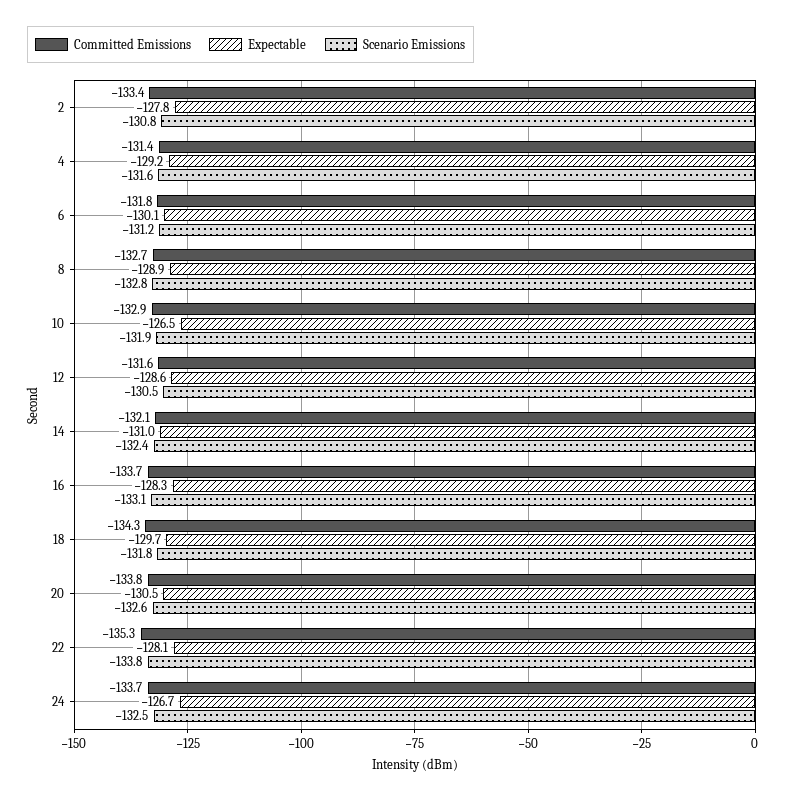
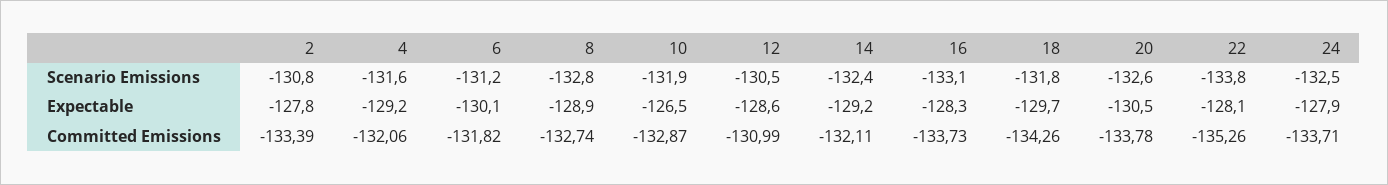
  {
    "Committed Emissions": {
      "2": -133.39,
-     "4": -131.4,
+     "4": -132.06,
      "6": -131.82,
      "8": -132.74,
      "10": -132.87,
-     "12": -131.6,
+     "12": -130.99,
      "14": -132.11,
      "16": -133.73,
      "18": -134.26,
      "20": -133.78,
      "22": -135.26,
      "24": -133.71
    },
    "Expectable": {
      "2": -127.8,
      "4": -129.2,
      "6": -130.1,
      "8": -128.9,
      "10": -126.5,
      "12": -128.6,
-     "14": -131,
+     "14": -129.2,
      "16": -128.3,
      "18": -129.7,
      "20": -130.5,
      "22": -128.1,
-     "24": -126.7
+     "24": -127.9
    },
    "Scenario Emissions": {
      "2": -130.8,
      "4": -131.6,
      "6": -131.2,
      "8": -132.8,
      "10": -131.9,
      "12": -130.5,
      "14": -132.4,
      "16": -133.1,
      "18": -131.8,
      "20": -132.6,
      "22": -133.8,
      "24": -132.5
    }
  }

